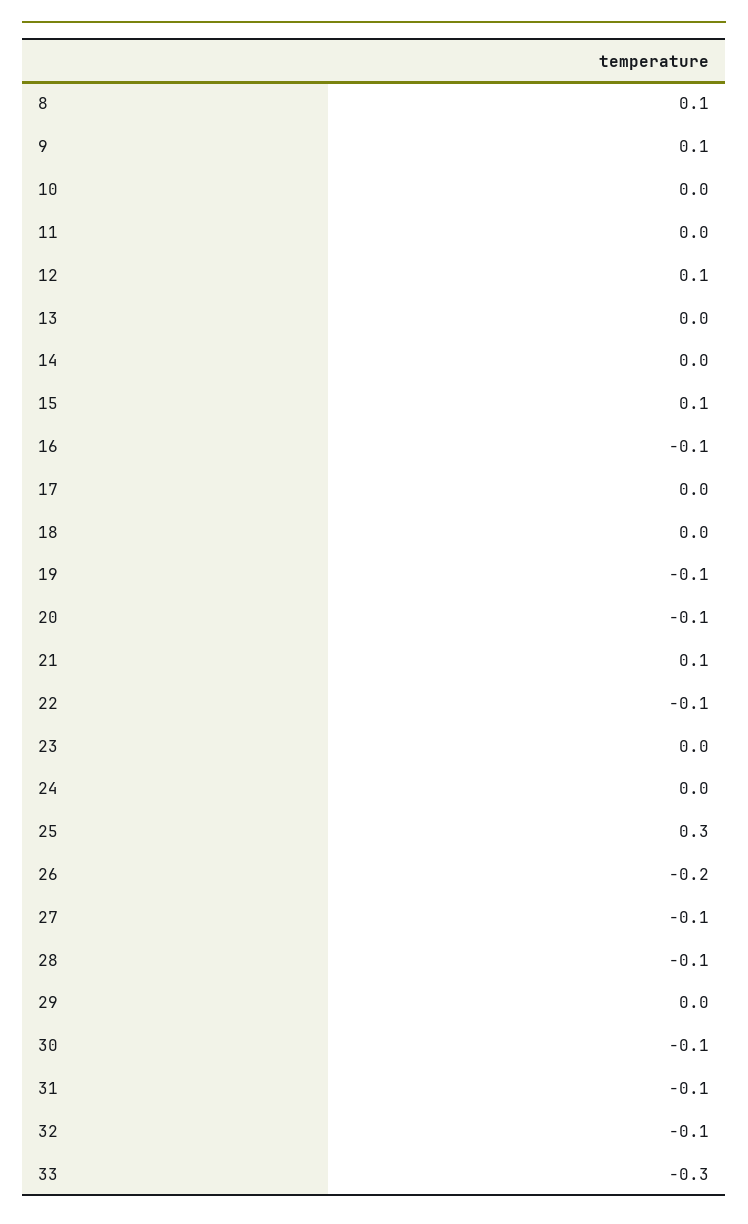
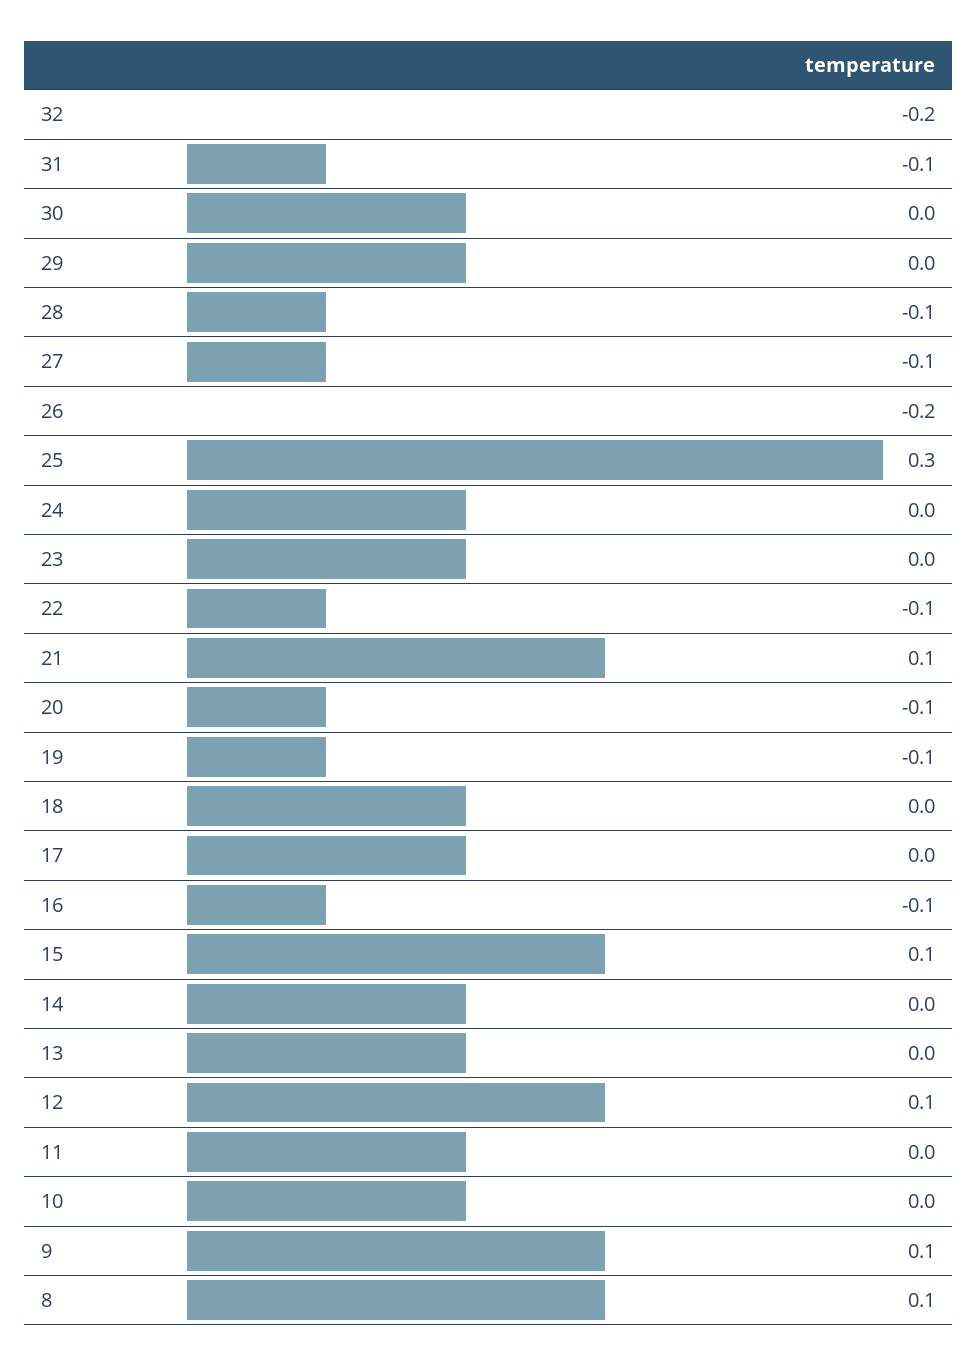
  {
    "8": 0.1,
    "9": 0.1,
    "10": 0,
    "11": 0,
    "12": 0.1,
    "13": 0,
    "14": 0,
    "15": 0.1,
    "16": -0.1,
    "17": 0,
    "18": 0,
    "19": -0.1,
    "20": -0.1,
    "21": 0.1,
    "22": -0.1,
    "23": 0,
    "24": 0,
    "25": 0.3,
    "26": -0.2,
    "27": -0.1,
    "28": -0.1,
    "29": 0,
-   "30": -0.1,
+   "30": 0,
    "31": -0.1,
-   "32": -0.1,
+   "32": -0.2
-   "33": -0.3
  }

